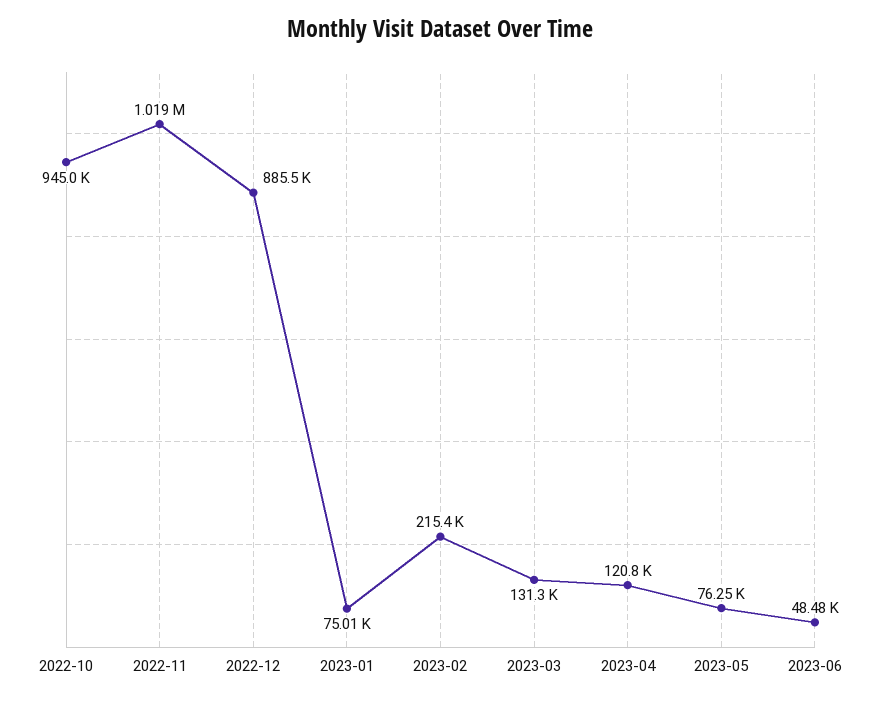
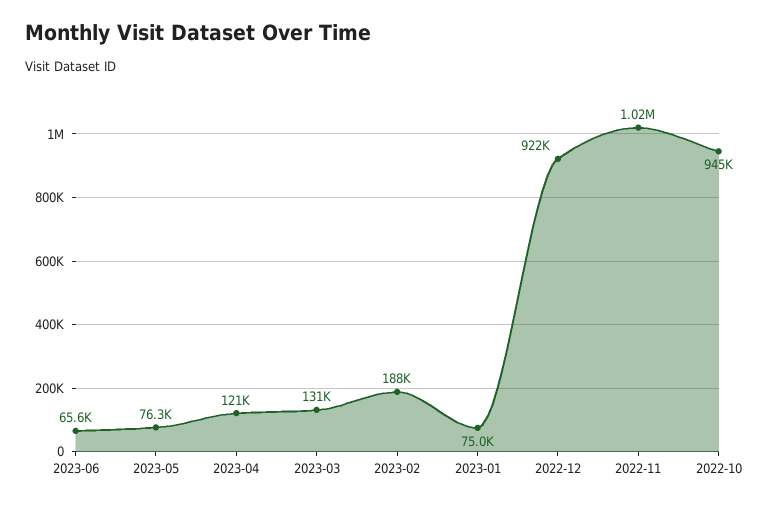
  {
    "2022-10": 945000,
    "2022-11": 1019000,
-   "2022-12": 885500,
+   "2022-12": 922000,
    "2023-01": 75010,
-   "2023-02": 215400,
+   "2023-02": 188000,
    "2023-03": 131300,
    "2023-04": 120800,
    "2023-05": 76250,
-   "2023-06": 48480
+   "2023-06": 65600
  }

